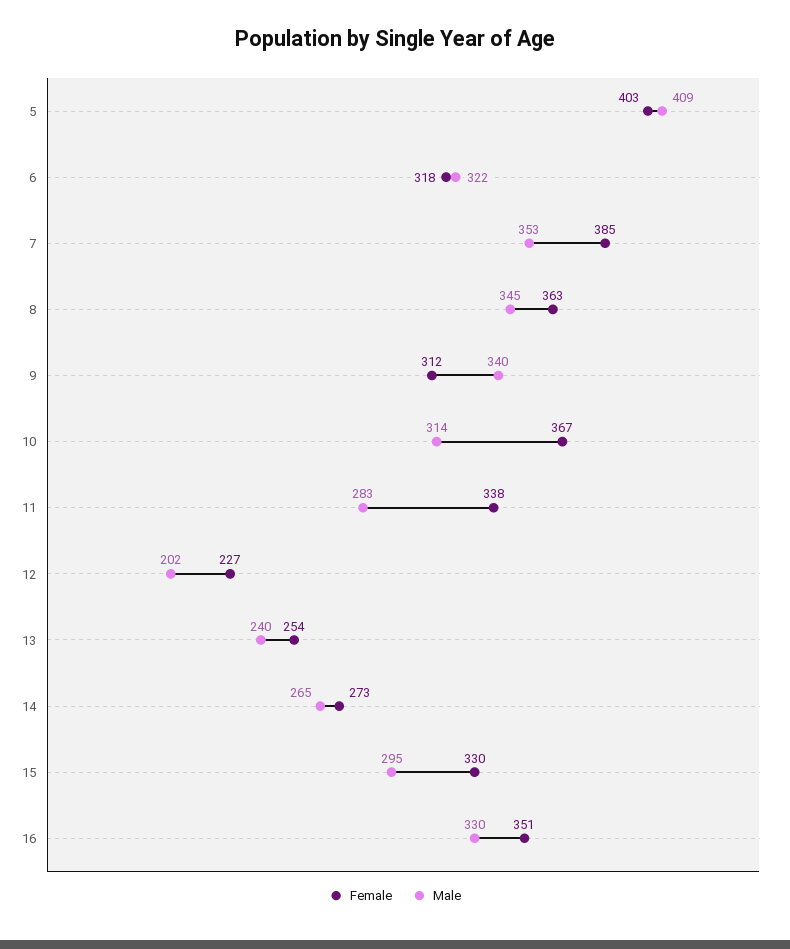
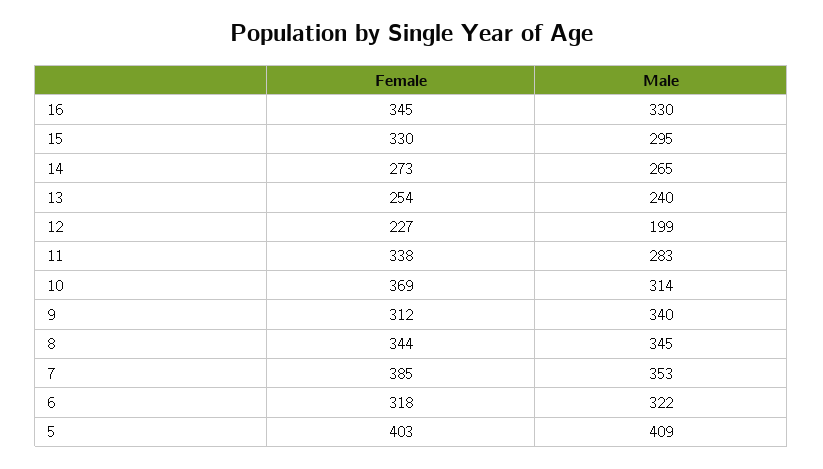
  {
    "Female": {
      "5": 403,
      "6": 318,
      "7": 385,
-     "8": 363,
+     "8": 344,
      "9": 312,
-     "10": 367,
+     "10": 369,
      "11": 338,
      "12": 227,
      "13": 254,
      "14": 273,
      "15": 330,
-     "16": 351
+     "16": 345
    },
    "Male": {
      "5": 409,
      "6": 322,
      "7": 353,
      "8": 345,
      "9": 340,
      "10": 314,
      "11": 283,
-     "12": 202,
+     "12": 199,
      "13": 240,
      "14": 265,
      "15": 295,
      "16": 330
    }
  }

